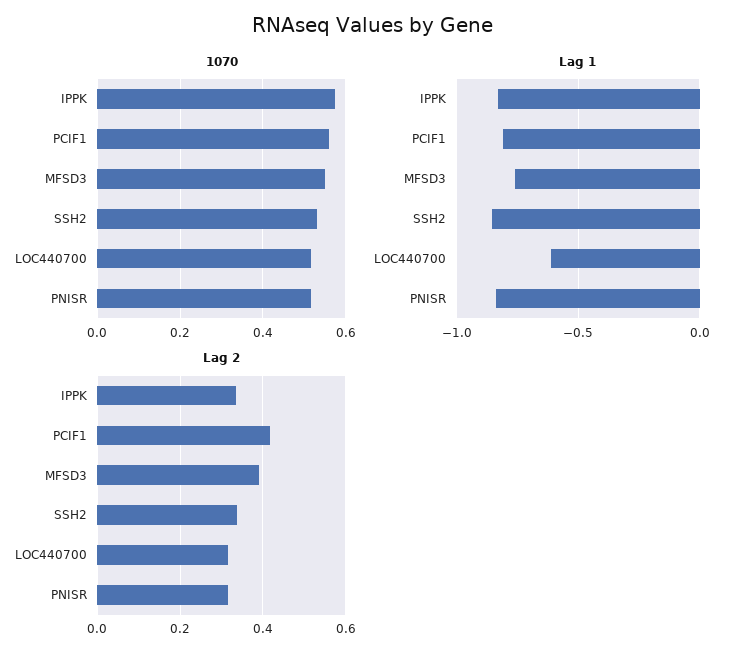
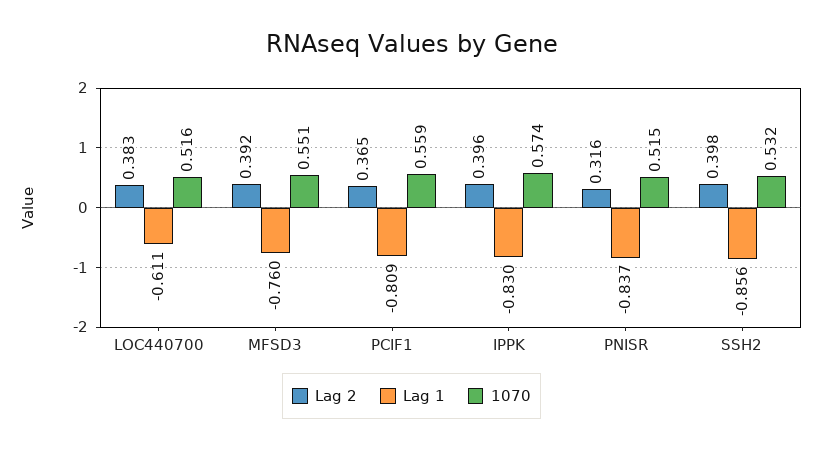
  {
    "1070": {
      "IPPK": 0.574,
      "PCIF1": 0.559,
      "MFSD3": 0.551,
      "SSH2": 0.532,
      "LOC440700": 0.516,
      "PNISR": 0.515
    },
    "Lag 1": {
      "IPPK": -0.83,
      "PCIF1": -0.809,
      "MFSD3": -0.76,
      "SSH2": -0.856,
      "LOC440700": -0.611,
      "PNISR": -0.837
    },
    "Lag 2": {
-     "IPPK": 0.34,
+     "IPPK": 0.396,
-     "PCIF1": 0.42,
+     "PCIF1": 0.365,
      "MFSD3": 0.392,
-     "SSH2": 0.34,
+     "SSH2": 0.398,
-     "LOC440700": 0.32,
+     "LOC440700": 0.383,
      "PNISR": 0.316
    }
  }

